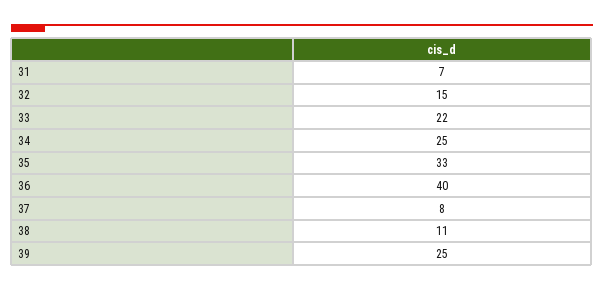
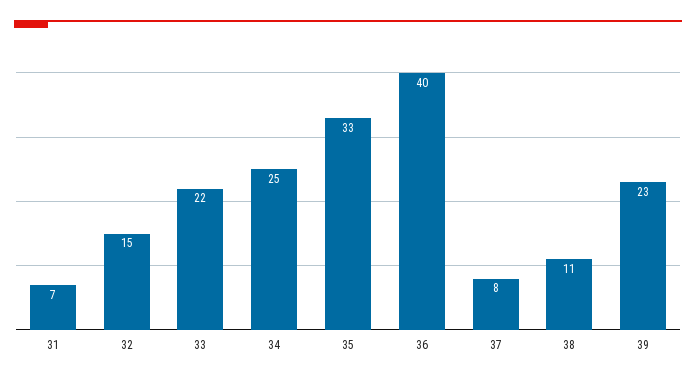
  {
    "31": 7,
    "32": 15,
    "33": 22,
    "34": 25,
    "35": 33,
    "36": 40,
    "37": 8,
    "38": 11,
-   "39": 25
+   "39": 23
  }

